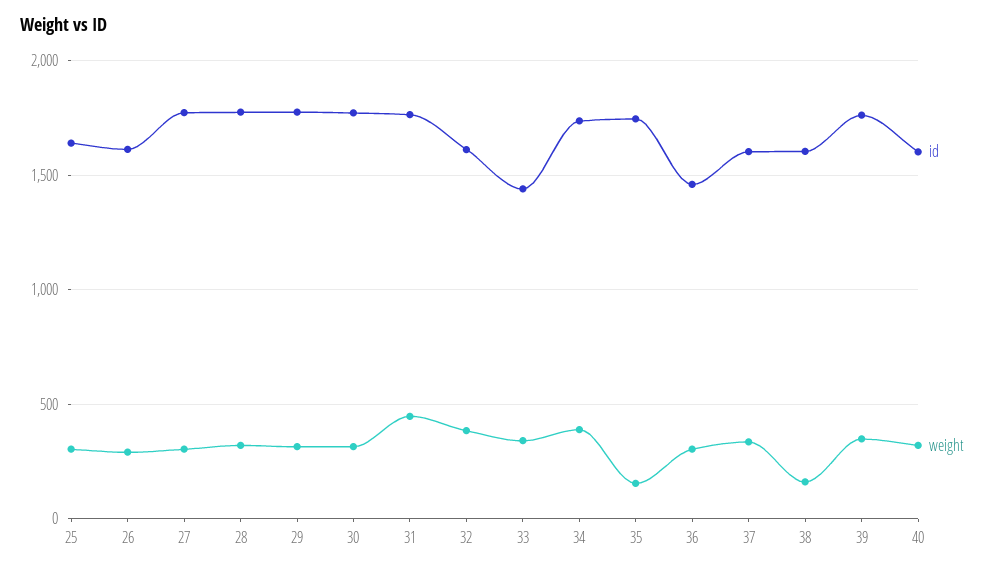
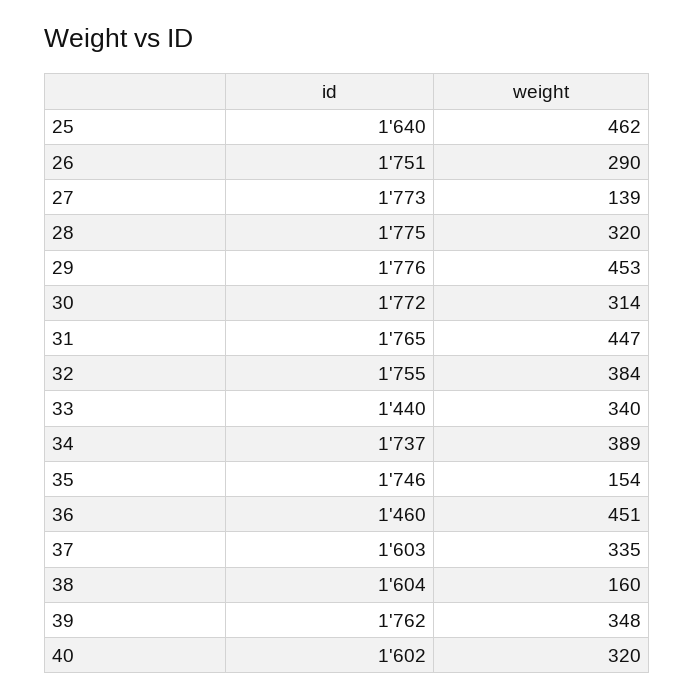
  {
    "id": {
      "25": 1640,
-     "26": 1600,
+     "26": 1751,
      "27": 1773,
      "28": 1775,
      "29": 1776,
      "30": 1772,
      "31": 1765,
-     "32": 1600,
+     "32": 1755,
      "33": 1440,
      "34": 1737,
      "35": 1746,
      "36": 1460,
      "37": 1603,
      "38": 1604,
      "39": 1762,
      "40": 1602
    },
    "weight": {
-     "25": 300,
+     "25": 462,
      "26": 290,
-     "27": 300,
+     "27": 139,
      "28": 320,
-     "29": 300,
+     "29": 453,
      "30": 314,
      "31": 447,
      "32": 384,
      "33": 340,
      "34": 389,
      "35": 154,
-     "36": 300,
+     "36": 451,
      "37": 335,
      "38": 160,
      "39": 348,
      "40": 320
    }
  }

